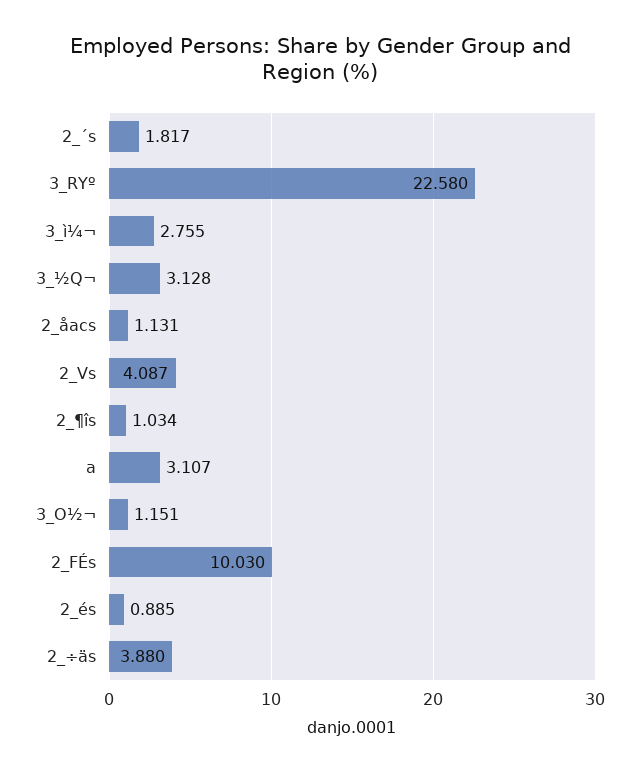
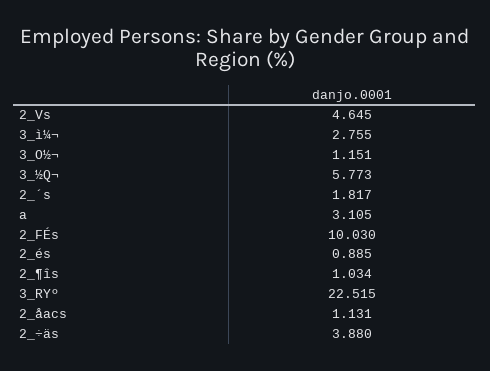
  {
    "2_´s": 1.817,
-   "3_RYº": 22.58,
+   "3_RYº": 22.515,
    "3_ì¼¬": 2.755,
-   "3_½Q¬": 3.128,
+   "3_½Q¬": 5.773,
    "2_åacs": 1.131,
-   "2_Vs": 4.087,
+   "2_Vs": 4.645,
    "2_¶îs": 1.034,
-   "a": 3.107,
+   "a": 3.105,
    "3_O½¬": 1.151,
    "2_FÉs": 10.03,
    "2_és": 0.885,
    "2_÷äs": 3.88
  }

